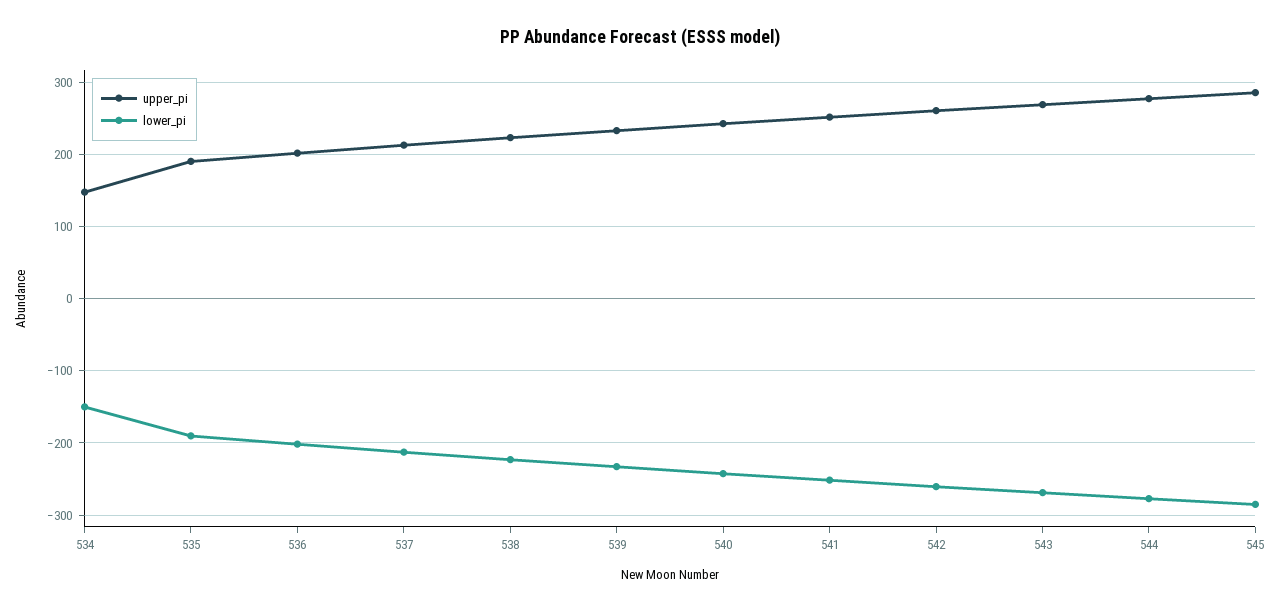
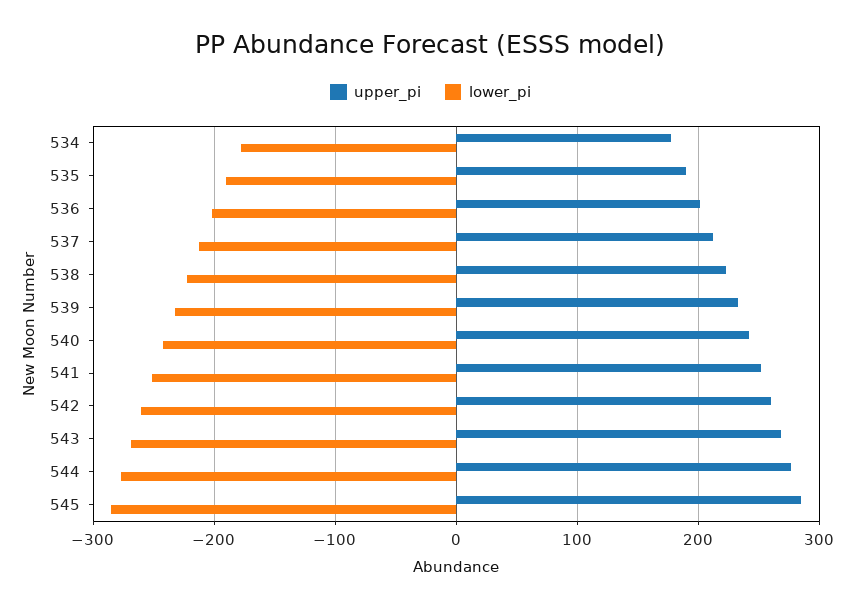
  {
    "upper_pi": {
-     "534": 150,
+     "534": 180,
      "535": 190,
      "536": 200,
      "537": 210,
      "538": 220,
      "539": 230,
      "540": 240,
      "541": 250,
      "542": 260,
      "543": 270,
      "544": 280,
      "545": 290
    },
    "lower_pi": {
-     "534": -150,
+     "534": -180,
      "535": -190,
      "536": -200,
      "537": -210,
      "538": -220,
      "539": -230,
      "540": -240,
      "541": -250,
      "542": -260,
      "543": -270,
      "544": -280,
      "545": -290
    }
  }

